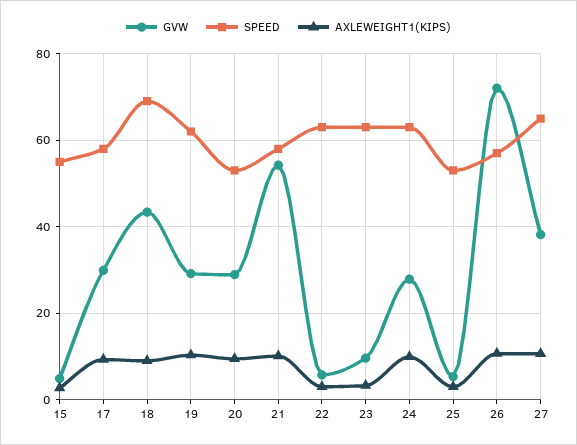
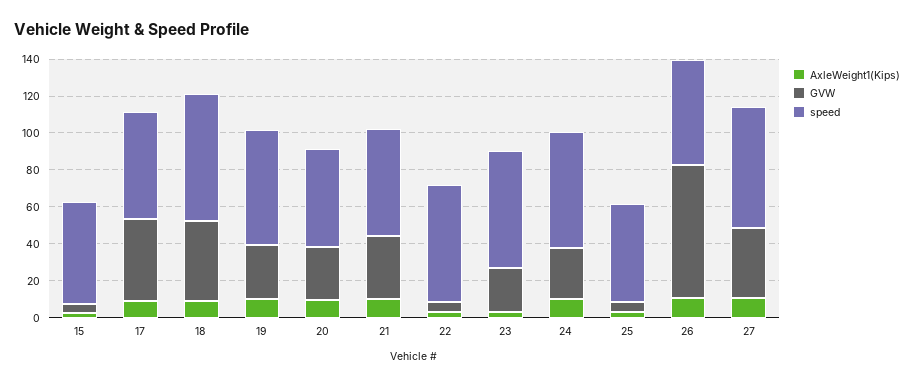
  {
    "GVW": {
      "15": 4,
-     "17": 30,
+     "17": 45,
      "18": 44,
      "19": 30,
      "20": 28,
-     "21": 54,
+     "21": 35,
      "22": 6,
-     "23": 10,
+     "23": 25,
      "24": 28,
      "25": 6,
      "26": 72,
      "27": 38
    },
    "SPEED": {
      "15": 56,
      "17": 58,
      "18": 70,
      "19": 62,
      "20": 54,
      "21": 58,
      "22": 64,
      "23": 64,
      "24": 64,
      "25": 54,
      "26": 58,
      "27": 66
    },
    "AXLEWEIGHT1(KIPS)": {
      "15": 2,
      "17": 10,
      "18": 10,
      "19": 10,
      "20": 10,
      "21": 10,
      "22": 4,
      "23": 4,
      "24": 10,
      "25": 2,
      "26": 10,
      "27": 10
    }
  }

